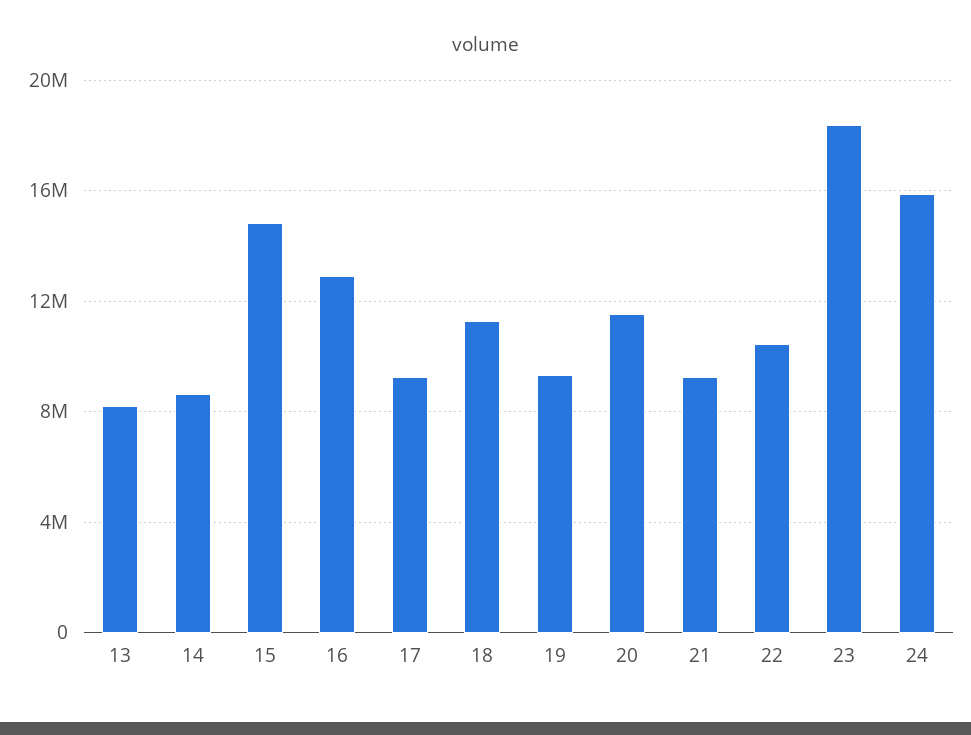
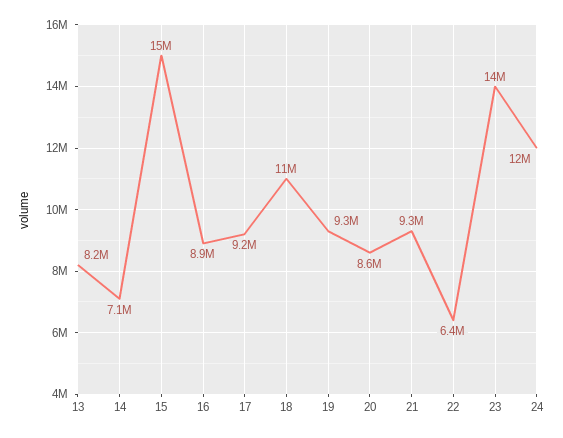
  {
    "13": 8200000,
-   "14": 8500000,
+   "14": 7100000,
    "15": 15000000,
-   "16": 13000000,
+   "16": 8900000,
    "17": 9200000,
    "18": 11000000,
    "19": 9300000,
-   "20": 11500000,
+   "20": 8600000,
    "21": 9300000,
-   "22": 10500000,
+   "22": 6400000,
-   "23": 18500000,
+   "23": 14000000,
-   "24": 16000000
+   "24": 12000000
  }

